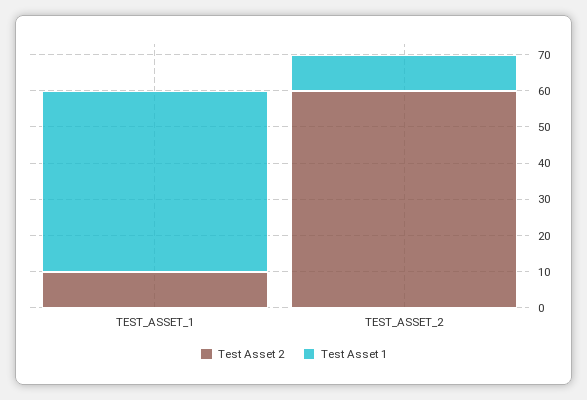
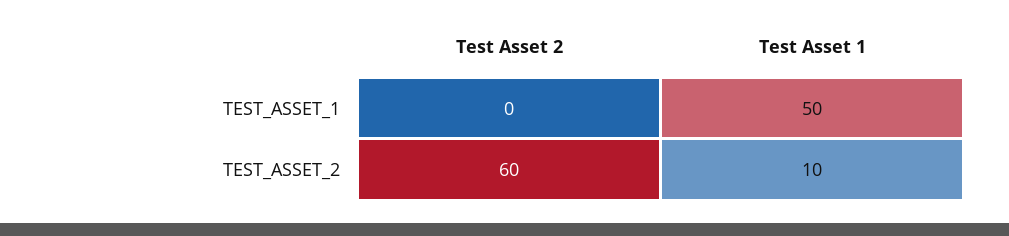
  {
    "Test Asset 2": {
-     "TEST_ASSET_1": 10,
+     "TEST_ASSET_1": 0,
      "TEST_ASSET_2": 60
    },
    "Test Asset 1": {
      "TEST_ASSET_1": 50,
      "TEST_ASSET_2": 10
    }
  }

